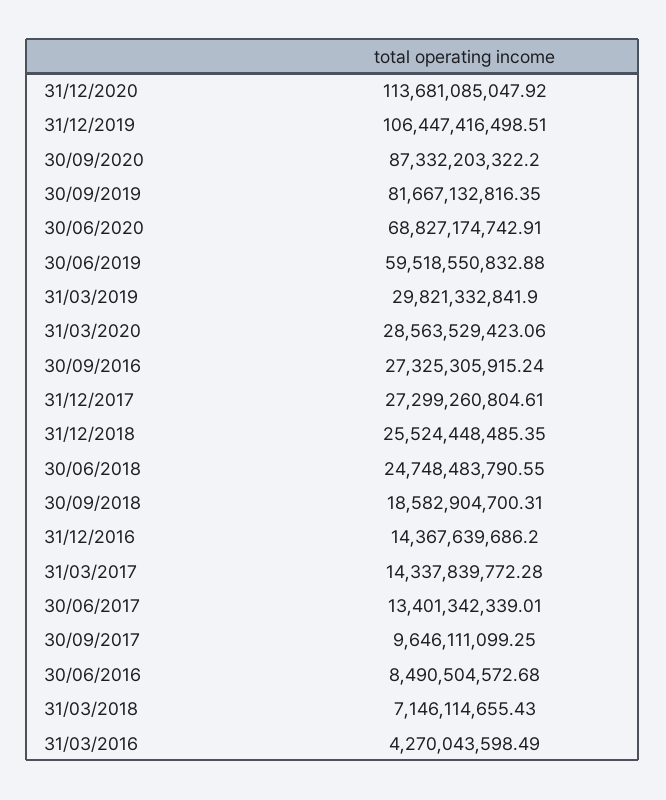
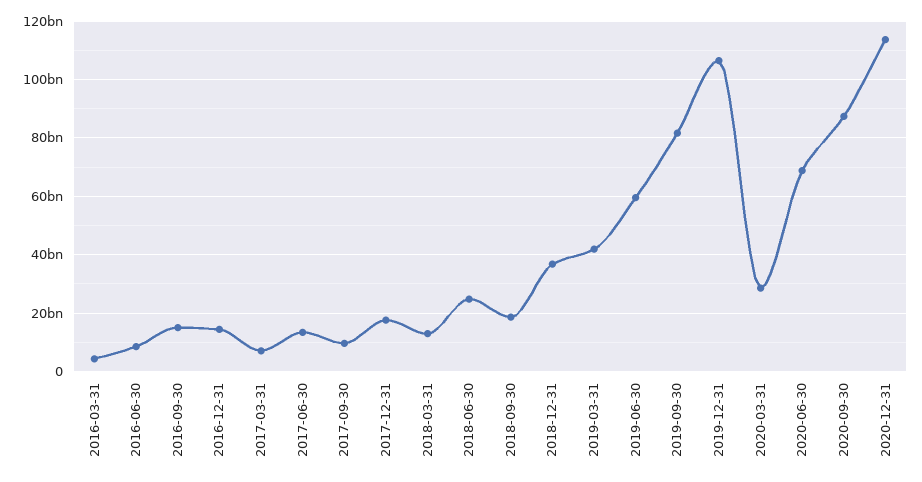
  {
    "31/12/2020": 113681085047.92,
    "31/12/2019": 106447416498.51,
    "30/09/2020": 87332203322.2,
    "30/09/2019": 81667132816.35,
    "30/06/2020": 68827174742.91,
    "30/06/2019": 59518550832.88,
-   "31/03/2019": 29821332841.9,
+   "31/03/2019": 42500000000,
    "31/03/2020": 28563529423.06,
-   "30/09/2016": 27325305915.24,
+   "30/09/2016": 15000000000,
-   "31/12/2017": 27299260804.61,
+   "31/12/2017": 17500000000,
-   "31/12/2018": 25524448485.35,
+   "31/12/2018": 37500000000,
    "30/06/2018": 24748483790.55,
    "30/09/2018": 18582904700.31,
    "31/12/2016": 14367639686.2,
-   "31/03/2017": 14337839772.28,
+   "31/03/2017": 7500000000,
    "30/06/2017": 13401342339.01,
    "30/09/2017": 9646111099.25,
    "30/06/2016": 8490504572.68,
-   "31/03/2018": 7146114655.43,
+   "31/03/2018": 12500000000,
    "31/03/2016": 4270043598.49
  }

